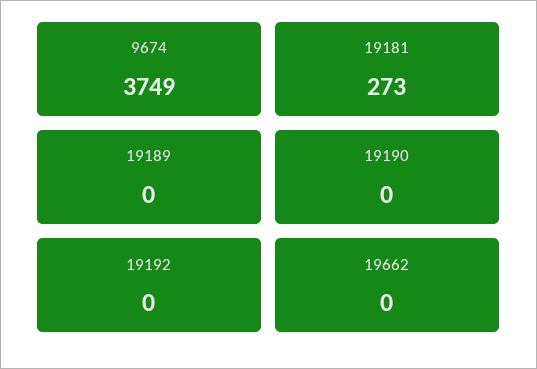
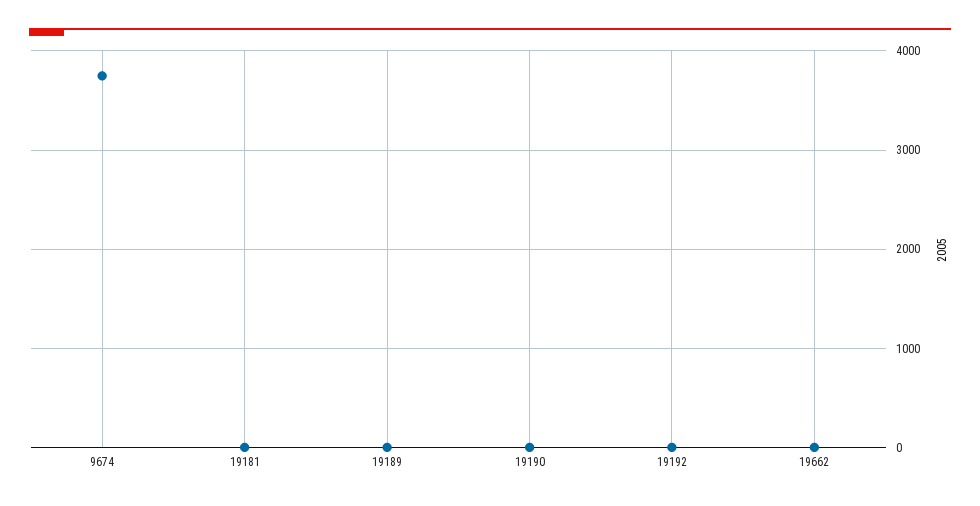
  {
    "9674": 3749,
-   "19181": 273,
+   "19181": 0,
    "19189": 0,
    "19190": 0,
    "19192": 0,
    "19662": 0
  }

